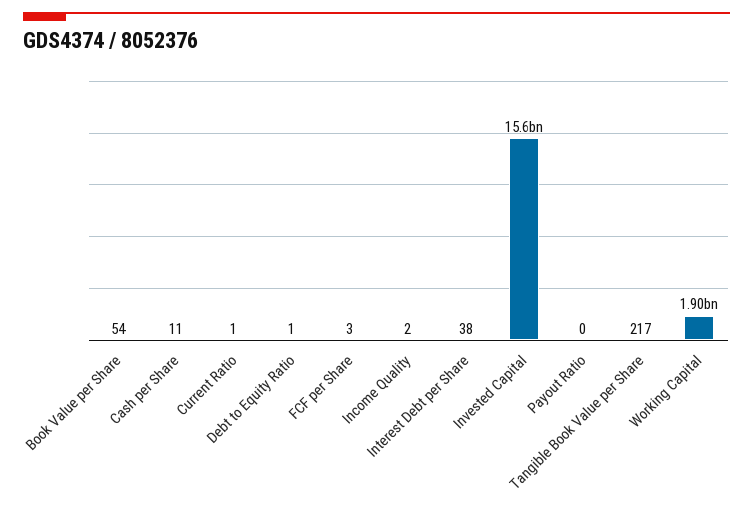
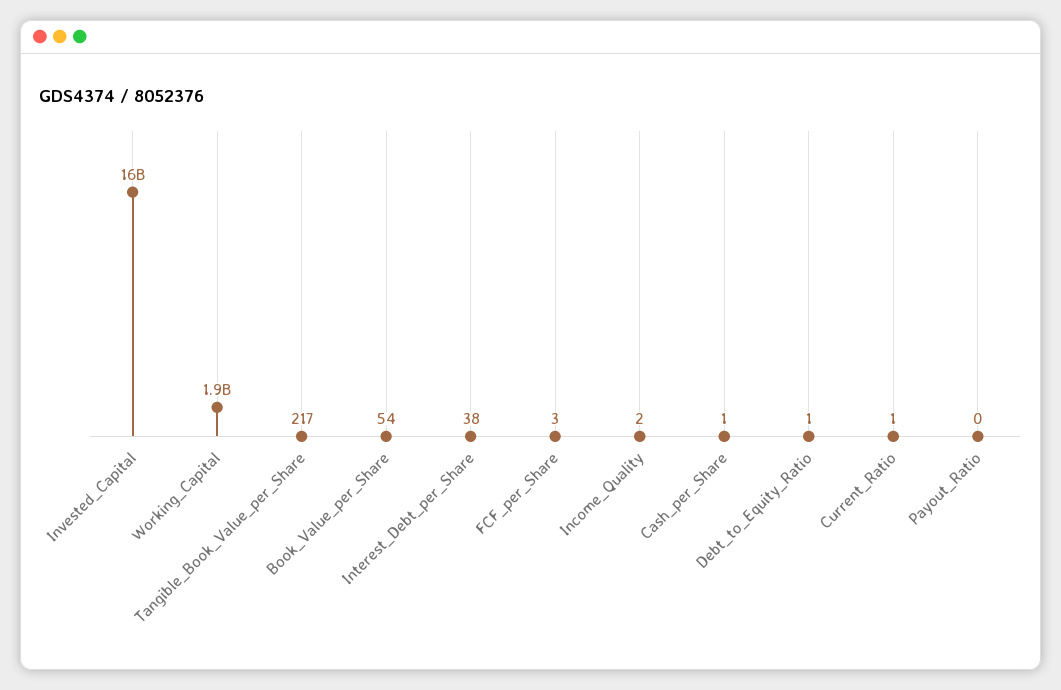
  {
    "Book Value per Share": 54,
-   "Cash per Share": 11,
+   "Cash per Share": 1,
    "Current Ratio": 1,
    "Debt to Equity Ratio": 1,
    "FCF per Share": 3,
    "Income Quality": 2,
    "Interest Debt per Share": 38,
    "Invested Capital": 15600000000,
    "Payout Ratio": 0,
    "Tangible Book Value per Share": 217,
    "Working Capital": 1900000000
  }

